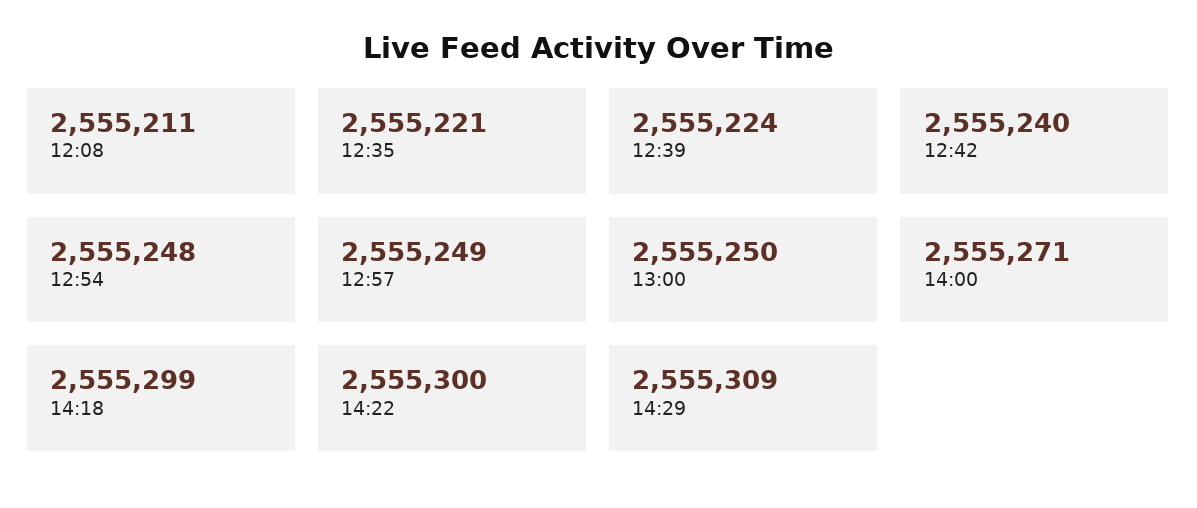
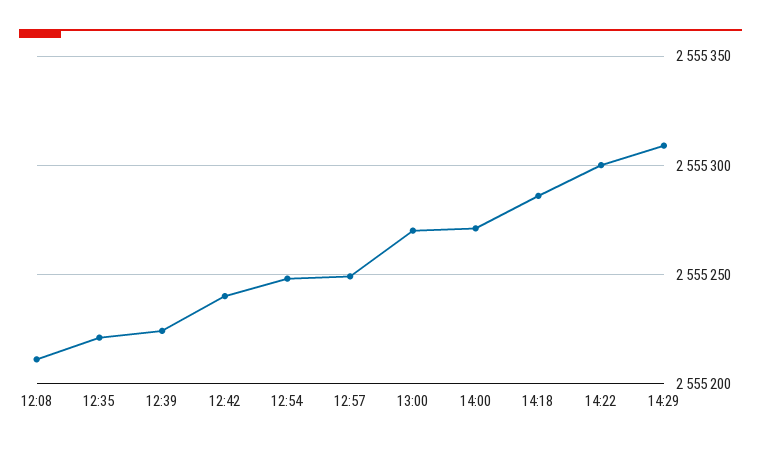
  {
    "12:08": 2555211,
    "12:35": 2555221,
    "12:39": 2555224,
    "12:42": 2555240,
    "12:54": 2555248,
    "12:57": 2555249,
-   "13:00": 2555250,
+   "13:00": 2555270,
    "14:00": 2555271,
-   "14:18": 2555299,
+   "14:18": 2555285,
    "14:22": 2555300,
    "14:29": 2555309
  }

